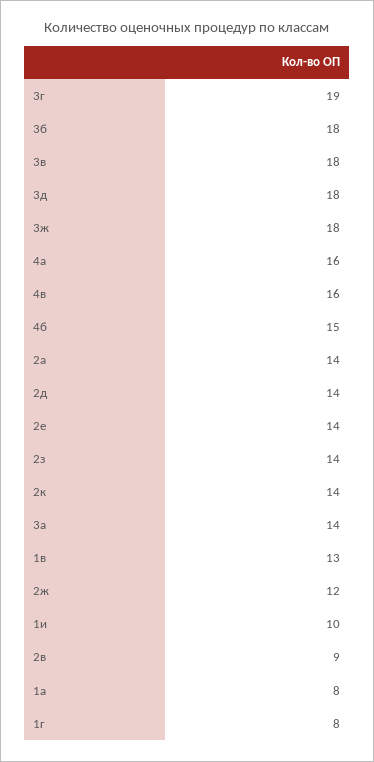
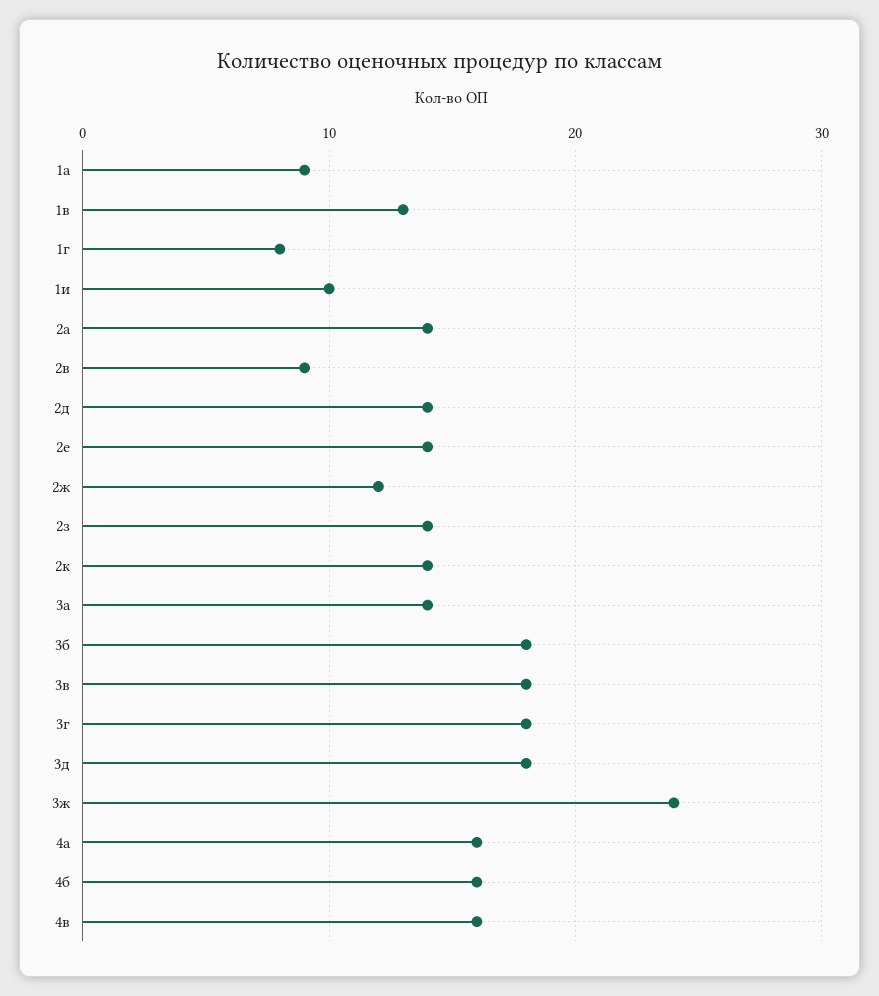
  {
-   "3г": 19,
+   "3г": 18,
    "3б": 18,
    "3в": 18,
    "3д": 18,
-   "3ж": 18,
+   "3ж": 24,
    "4а": 16,
    "4в": 16,
-   "4б": 15,
+   "4б": 16,
    "2а": 14,
    "2д": 14,
    "2е": 14,
    "2з": 14,
    "2к": 14,
    "3а": 14,
    "1в": 13,
    "2ж": 12,
    "1и": 10,
    "2в": 9,
-   "1а": 8,
+   "1а": 9,
    "1г": 8
  }

